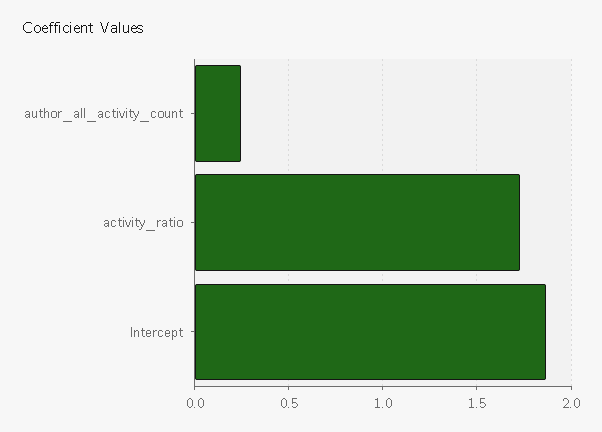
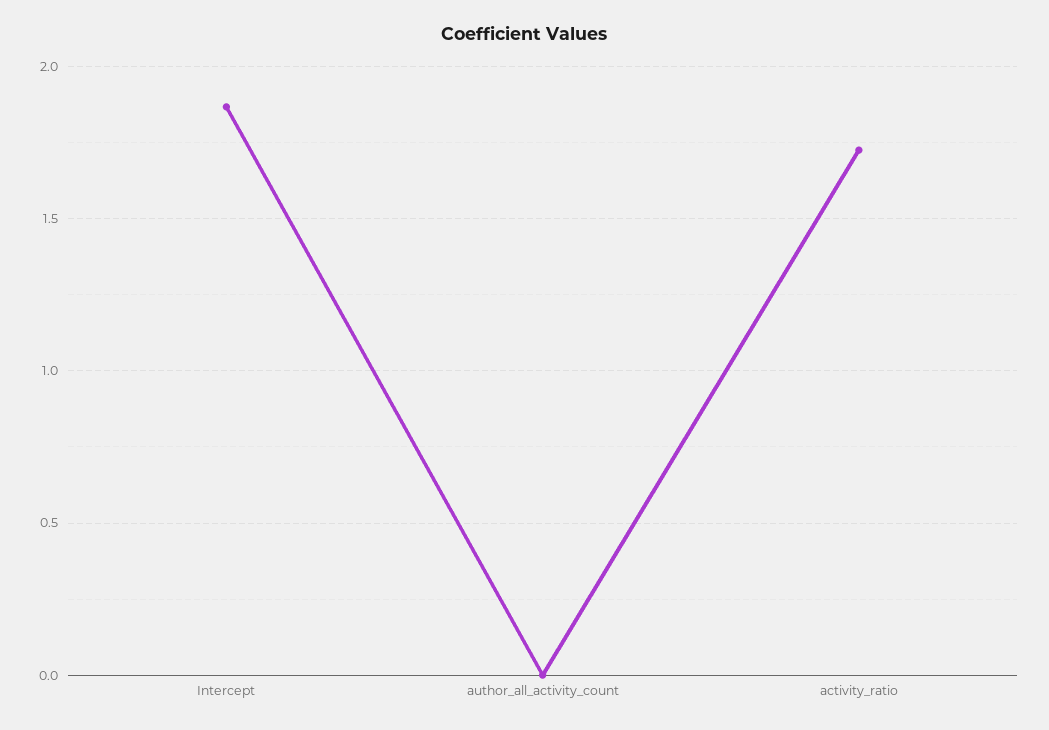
  {
-   "author_all_activity_count": 0.25,
+   "author_all_activity_count": 0,
    "activity_ratio": 1.75,
    "Intercept": 1.85
  }

